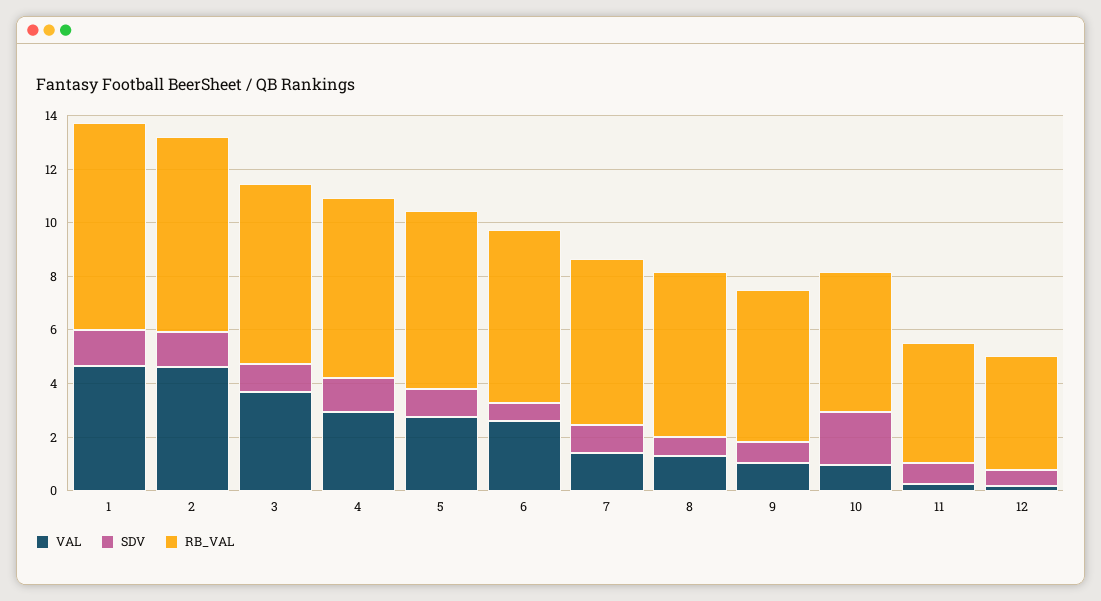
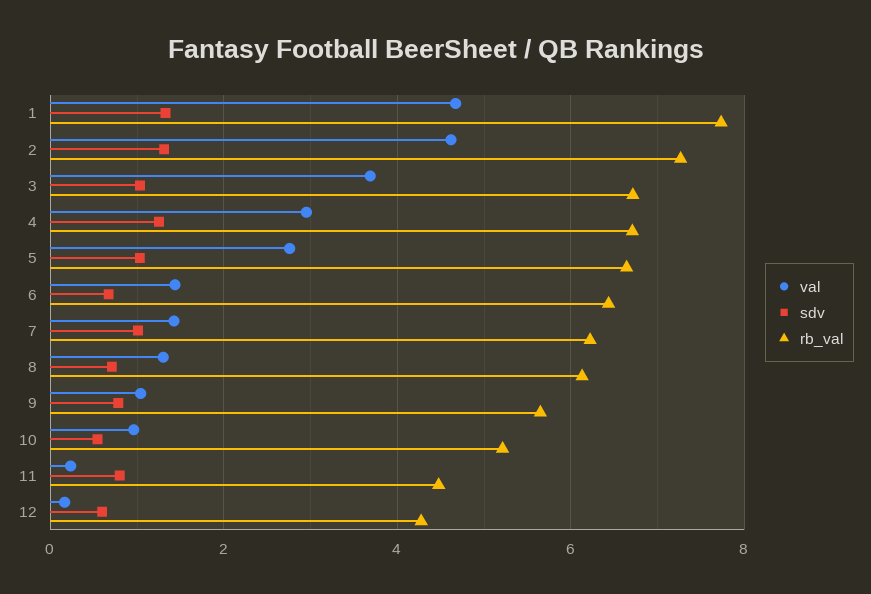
  {
    "VAL": {
      "1": 4.6,
      "2": 4.6,
      "3": 3.6,
      "4": 3,
      "5": 2.8,
-     "6": 2.5,
+     "6": 1.4,
      "7": 1.4,
      "8": 1.4,
      "9": 1,
      "10": 1,
      "11": 0.2,
      "12": 0.2
    },
    "SDV": {
      "1": 1.4,
      "2": 1.4,
      "3": 1,
      "4": 1.2,
      "5": 1,
      "6": 0.6,
      "7": 1,
      "8": 0.8,
      "9": 0.8,
-     "10": 2,
+     "10": 0.6,
      "11": 0.8,
      "12": 0.6
    },
    "RB_VAL": {
      "1": 7.8,
      "2": 7.2,
      "3": 6.8,
      "4": 6.8,
      "5": 6.6,
      "6": 6.4,
      "7": 6.2,
      "8": 6.2,
      "9": 5.6,
      "10": 5.2,
      "11": 4.4,
      "12": 4.2
    }
  }

